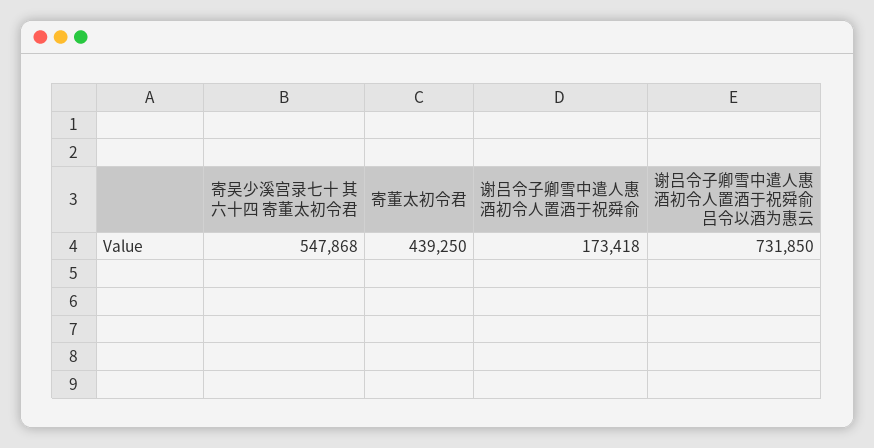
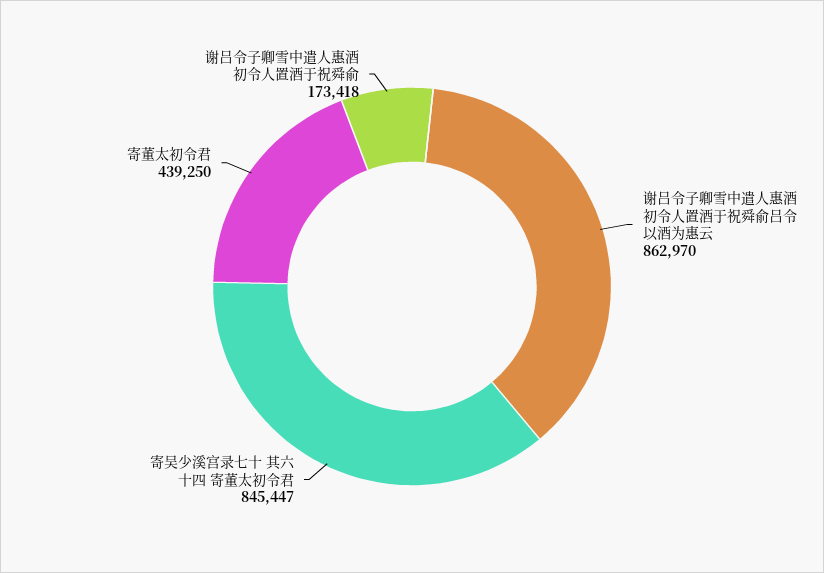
  {
-   "寄吴少溪宫录七十 其六十四 寄董太初令君": 547868,
+   "寄吴少溪宫录七十 其六十四 寄董太初令君": 845447,
    "寄董太初令君": 439250,
    "谢吕令子卿雪中遣人惠酒初令人置酒于祝舜俞": 173418,
-   "谢吕令子卿雪中遣人惠酒初令人置酒于祝舜俞吕令以酒为惠云": 731850
+   "谢吕令子卿雪中遣人惠酒初令人置酒于祝舜俞吕令以酒为惠云": 862970
  }

